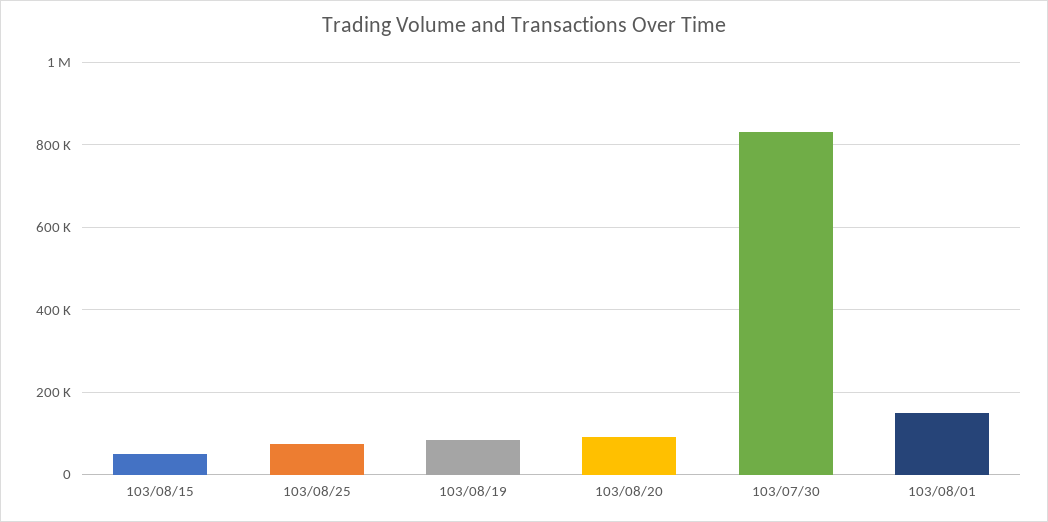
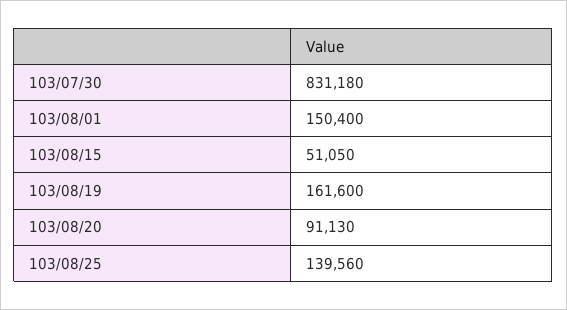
  {
    "103/08/15": 51050,
-   "103/08/25": 80000,
+   "103/08/25": 139560,
-   "103/08/19": 80000,
+   "103/08/19": 161600,
    "103/08/20": 91130,
    "103/07/30": 831180,
    "103/08/01": 150400
  }

